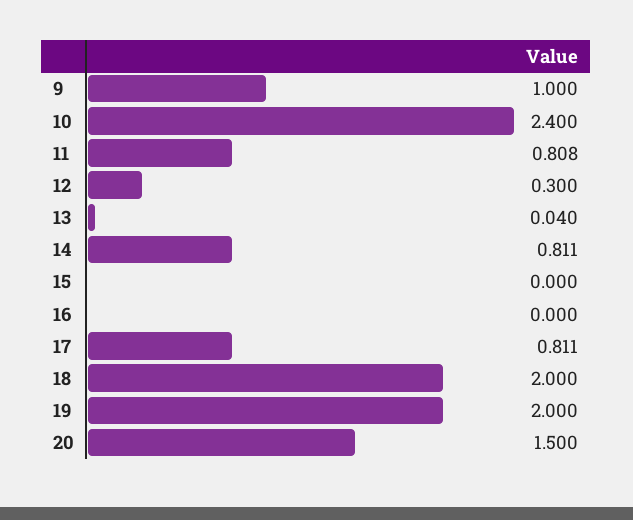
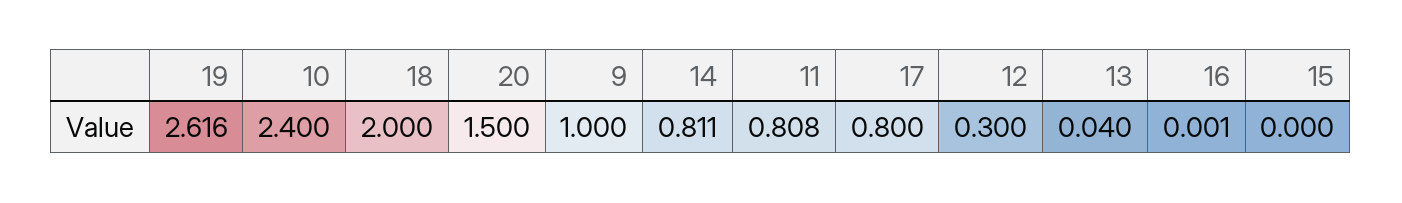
  {
    "9": 1,
    "10": 2.4,
    "11": 0.808,
    "12": 0.3,
    "13": 0.04,
    "14": 0.811,
    "15": 0,
-   "16": 0,
+   "16": 0.001,
-   "17": 0.811,
+   "17": 0.8,
    "18": 2,
-   "19": 2,
+   "19": 2.616,
    "20": 1.5
  }

